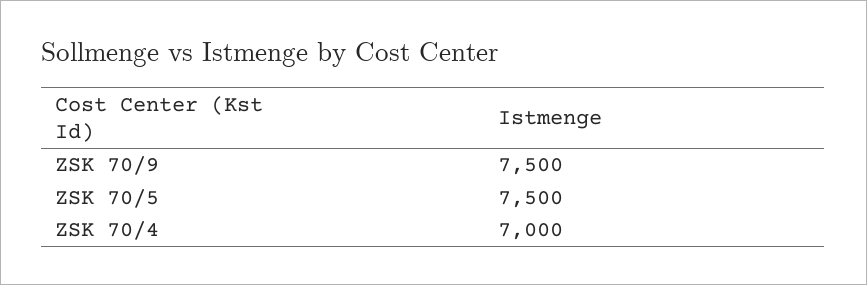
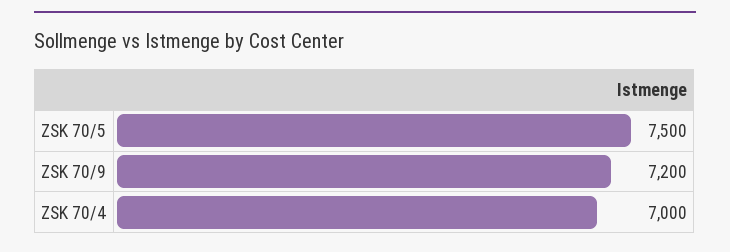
  {
-   "ZSK 70/9": 7500,
+   "ZSK 70/9": 7200,
    "ZSK 70/5": 7500,
    "ZSK 70/4": 7000
  }

